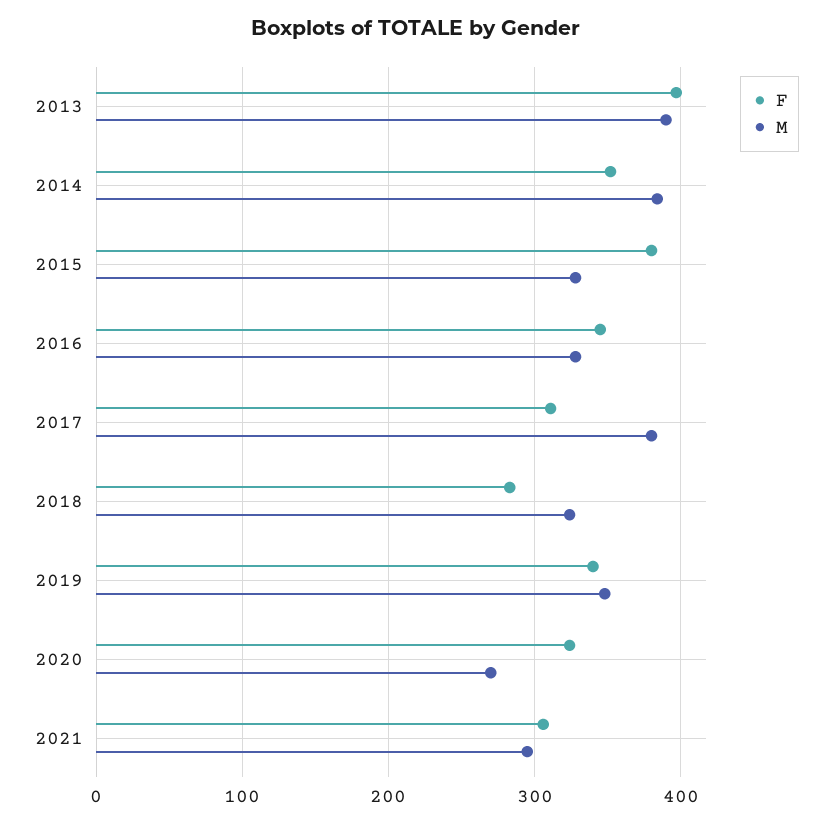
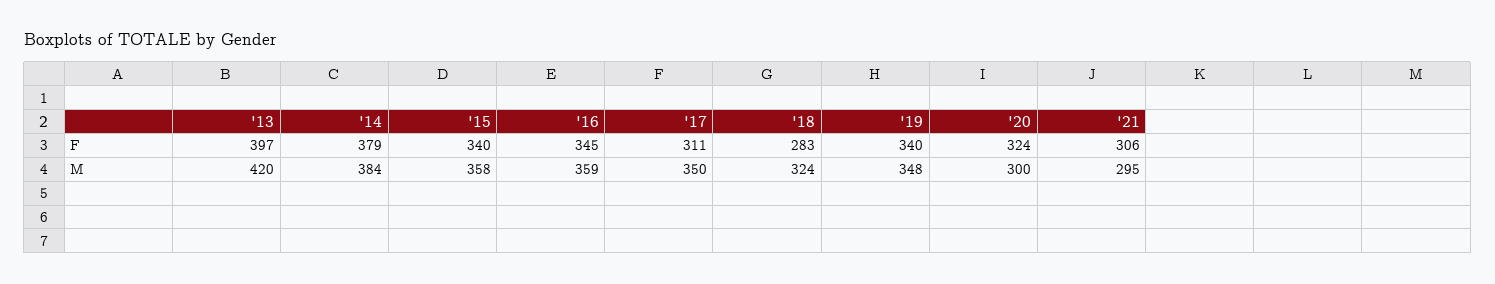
  {
    "F": {
      "2013": 397,
-     "2014": 350,
+     "2014": 379,
-     "2015": 380,
+     "2015": 340,
      "2016": 345,
      "2017": 311,
      "2018": 283,
      "2019": 340,
      "2020": 324,
      "2021": 306
    },
    "M": {
-     "2013": 390,
+     "2013": 420,
      "2014": 384,
-     "2015": 330,
+     "2015": 358,
-     "2016": 330,
+     "2016": 359,
-     "2017": 380,
+     "2017": 350,
      "2018": 324,
      "2019": 348,
-     "2020": 270,
+     "2020": 300,
      "2021": 295
    }
  }

